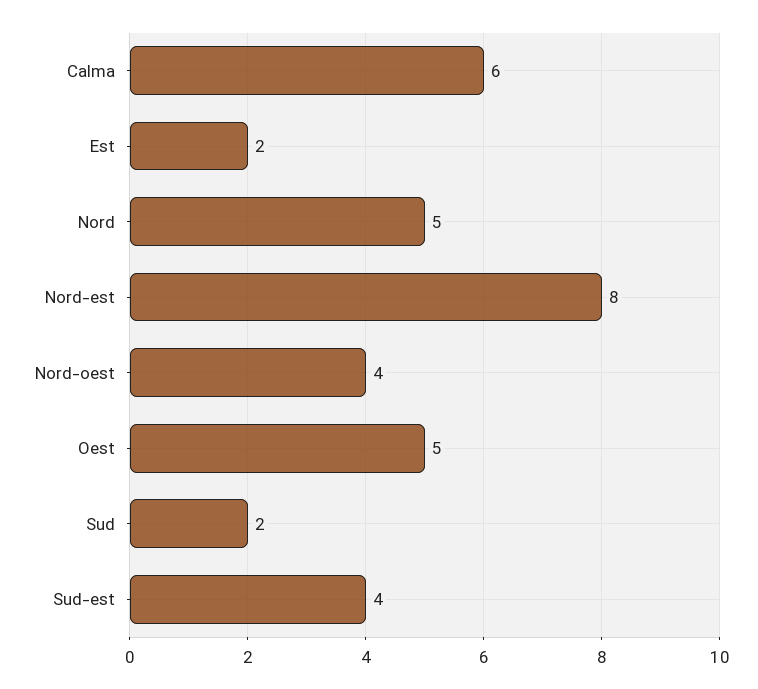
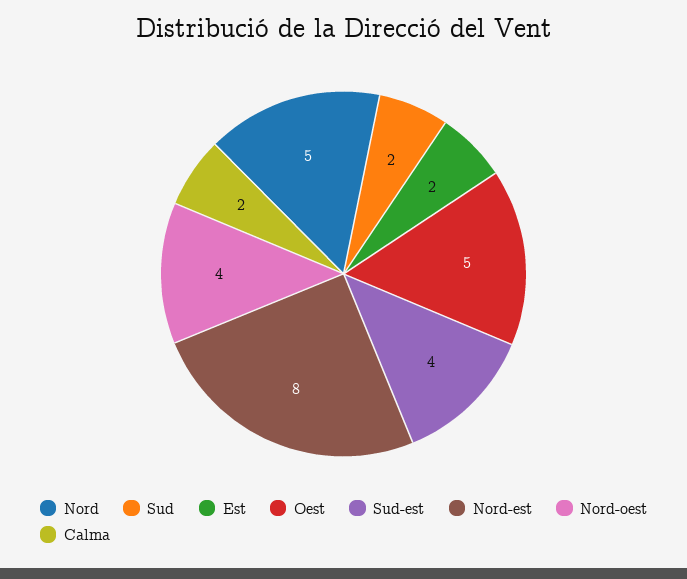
  {
-   "Calma": 6,
+   "Calma": 2,
    "Est": 2,
    "Nord": 5,
    "Nord-est": 8,
    "Nord-oest": 4,
    "Oest": 5,
    "Sud": 2,
    "Sud-est": 4
  }

